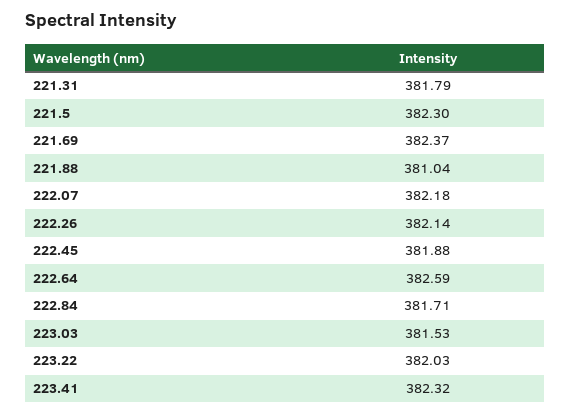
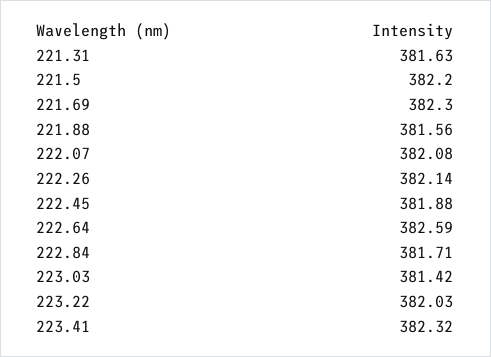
  {
-   "221.31": 381.79,
+   "221.31": 381.63,
-   "221.5": 382.3,
+   "221.5": 382.2,
-   "221.69": 382.37,
+   "221.69": 382.3,
-   "221.88": 381.04,
+   "221.88": 381.56,
-   "222.07": 382.18,
+   "222.07": 382.08,
    "222.26": 382.14,
    "222.45": 381.88,
    "222.64": 382.59,
    "222.84": 381.71,
-   "223.03": 381.53,
+   "223.03": 381.42,
    "223.22": 382.03,
    "223.41": 382.32
  }

